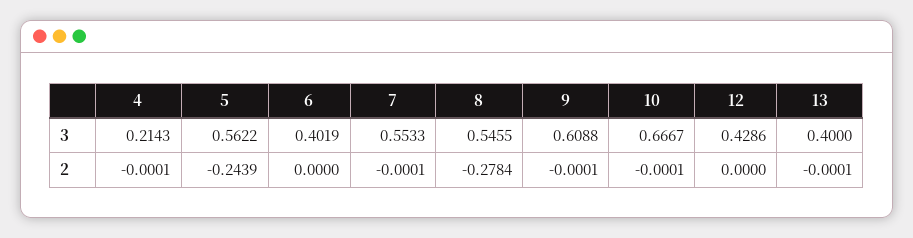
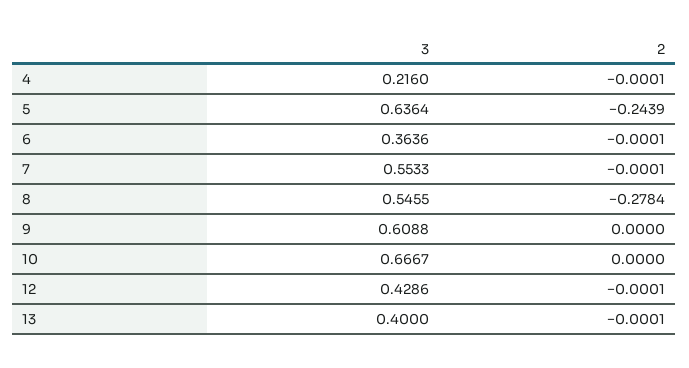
  {
    "4": {
-     "3": 0.2143,
+     "3": 0.216,
      "2": -0.0001
    },
    "5": {
-     "3": 0.5622,
+     "3": 0.6364,
      "2": -0.2439
    },
    "6": {
-     "3": 0.4019,
+     "3": 0.3636,
-     "2": 0
+     "2": -0.0001
    },
    "7": {
      "3": 0.5533,
      "2": -0.0001
    },
    "8": {
      "3": 0.5455,
      "2": -0.2784
    },
    "9": {
      "3": 0.6088,
-     "2": -0.0001
+     "2": 0
    },
    "10": {
      "3": 0.6667,
-     "2": -0.0001
+     "2": 0
    },
    "12": {
      "3": 0.4286,
-     "2": 0
+     "2": -0.0001
    },
    "13": {
      "3": 0.4,
      "2": -0.0001
    }
  }

